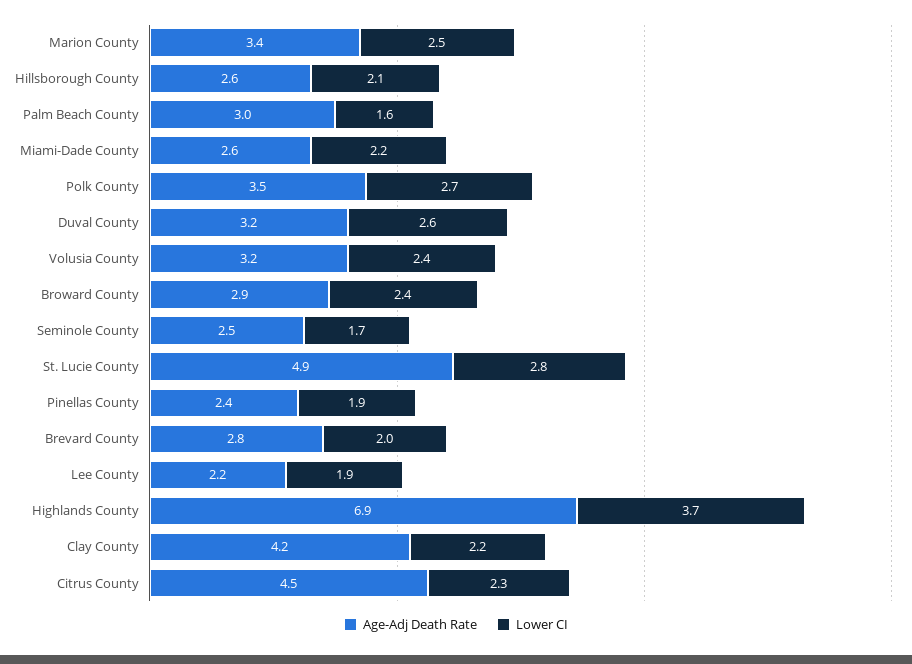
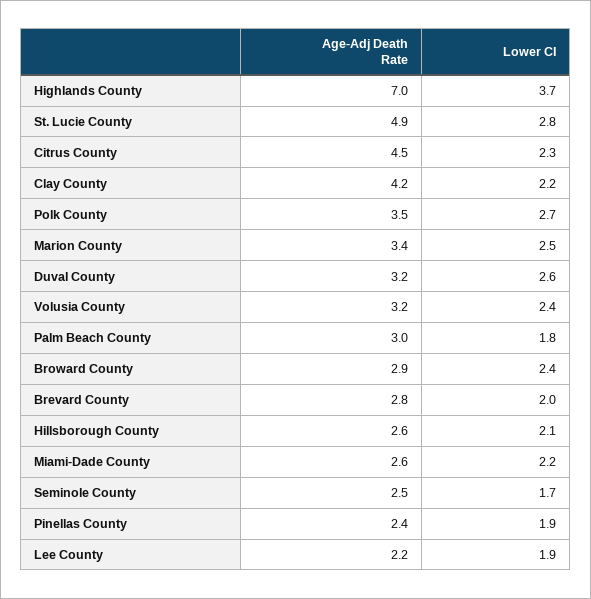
  {
    "Age-Adj Death Rate": {
      "Marion County": 3.4,
      "Hillsborough County": 2.6,
      "Palm Beach County": 3,
      "Miami-Dade County": 2.6,
      "Polk County": 3.5,
      "Duval County": 3.2,
      "Volusia County": 3.2,
      "Broward County": 2.9,
      "Seminole County": 2.5,
      "St. Lucie County": 4.9,
      "Pinellas County": 2.4,
      "Brevard County": 2.8,
      "Lee County": 2.2,
-     "Highlands County": 6.9,
+     "Highlands County": 7,
      "Clay County": 4.2,
      "Citrus County": 4.5
    },
    "Lower CI": {
      "Marion County": 2.5,
      "Hillsborough County": 2.1,
-     "Palm Beach County": 1.6,
+     "Palm Beach County": 1.8,
      "Miami-Dade County": 2.2,
      "Polk County": 2.7,
      "Duval County": 2.6,
      "Volusia County": 2.4,
      "Broward County": 2.4,
      "Seminole County": 1.7,
      "St. Lucie County": 2.8,
      "Pinellas County": 1.9,
      "Brevard County": 2,
      "Lee County": 1.9,
      "Highlands County": 3.7,
      "Clay County": 2.2,
      "Citrus County": 2.3
    }
  }

